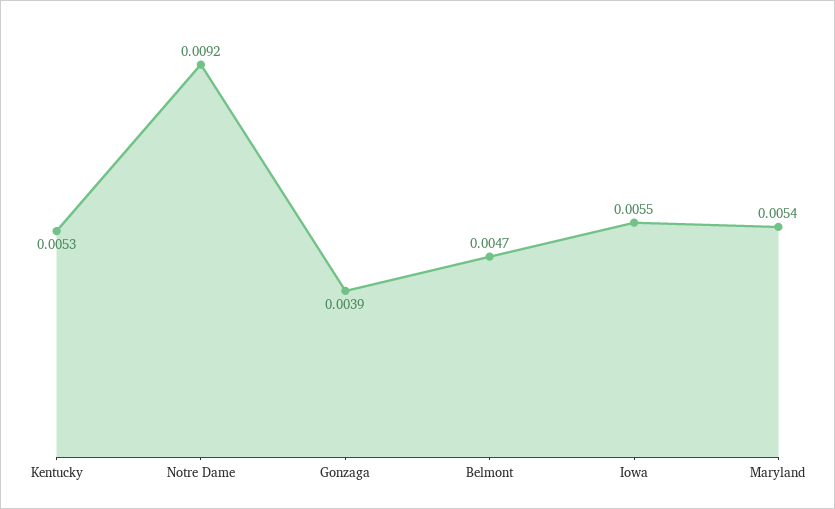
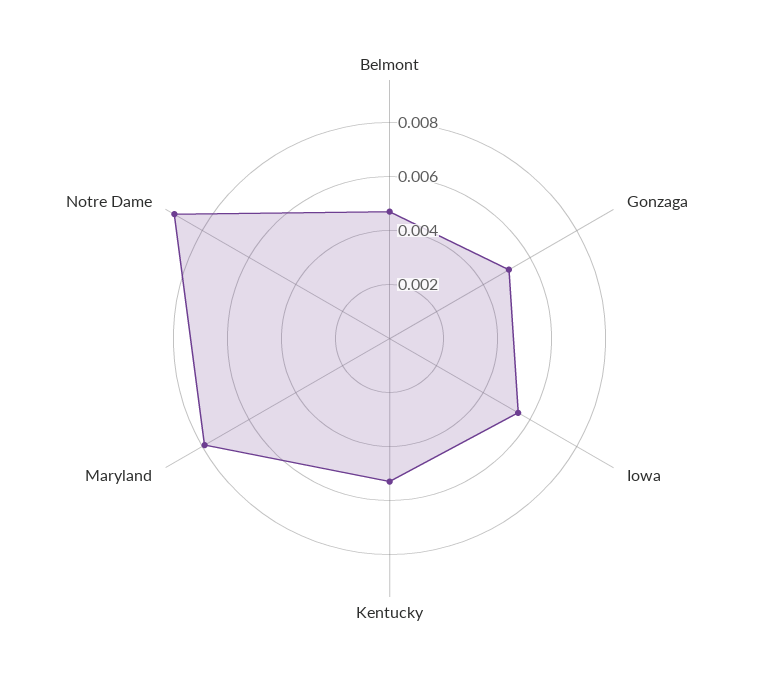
  {
    "Kentucky": 0.0053,
    "Notre Dame": 0.0092,
-   "Gonzaga": 0.0039,
+   "Gonzaga": 0.005,
    "Belmont": 0.0047,
    "Iowa": 0.0055,
-   "Maryland": 0.0054
+   "Maryland": 0.008
  }

